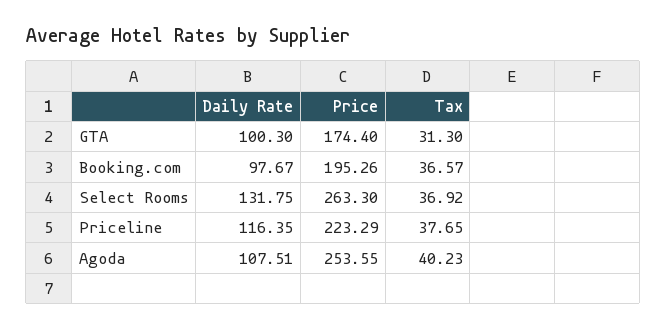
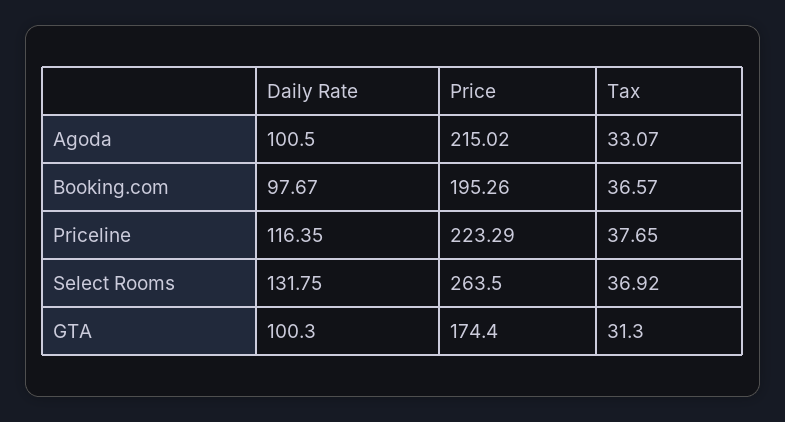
  {
    "Daily Rate": {
      "GTA": 100.3,
      "Booking.com": 97.67,
      "Select Rooms": 131.75,
      "Priceline": 116.35,
-     "Agoda": 107.51
+     "Agoda": 100.5
    },
    "Price": {
      "GTA": 174.4,
      "Booking.com": 195.26,
-     "Select Rooms": 263.3,
+     "Select Rooms": 263.5,
      "Priceline": 223.29,
-     "Agoda": 253.55
+     "Agoda": 215.02
    },
    "Tax": {
      "GTA": 31.3,
      "Booking.com": 36.57,
      "Select Rooms": 36.92,
      "Priceline": 37.65,
-     "Agoda": 40.23
+     "Agoda": 33.07
    }
  }

